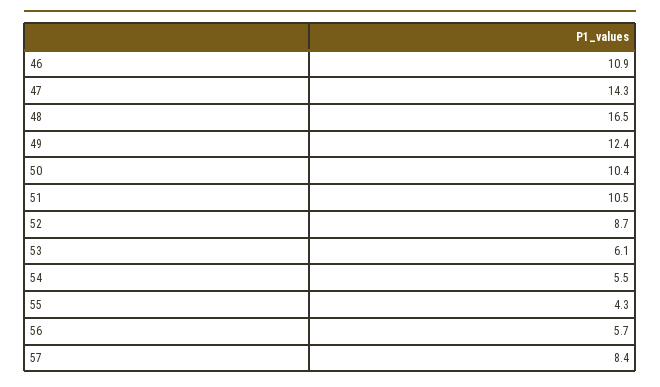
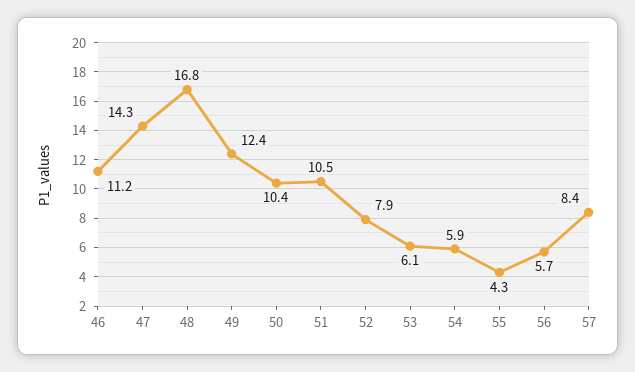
  {
-   "46": 10.9,
+   "46": 11.2,
    "47": 14.3,
-   "48": 16.5,
+   "48": 16.8,
    "49": 12.4,
    "50": 10.4,
    "51": 10.5,
-   "52": 8.7,
+   "52": 7.9,
    "53": 6.1,
-   "54": 5.5,
+   "54": 5.9,
    "55": 4.3,
    "56": 5.7,
    "57": 8.4
  }

